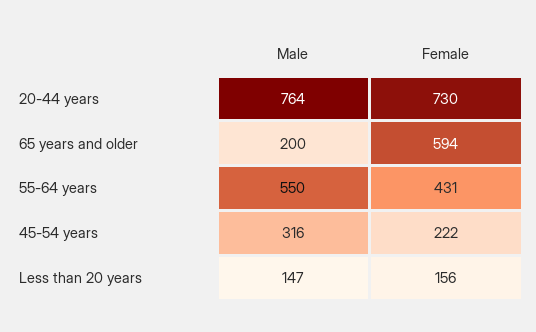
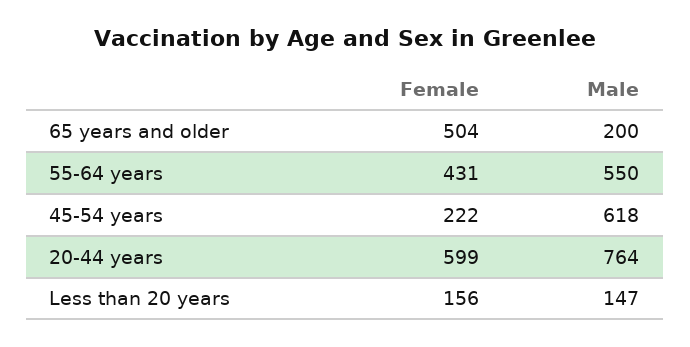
  {
    "Male": {
      "20-44 years": 764,
      "65 years and older": 200,
      "55-64 years": 550,
-     "45-54 years": 316,
+     "45-54 years": 618,
      "Less than 20 years": 147
    },
    "Female": {
-     "20-44 years": 730,
+     "20-44 years": 599,
-     "65 years and older": 594,
+     "65 years and older": 504,
      "55-64 years": 431,
      "45-54 years": 222,
      "Less than 20 years": 156
    }
  }

